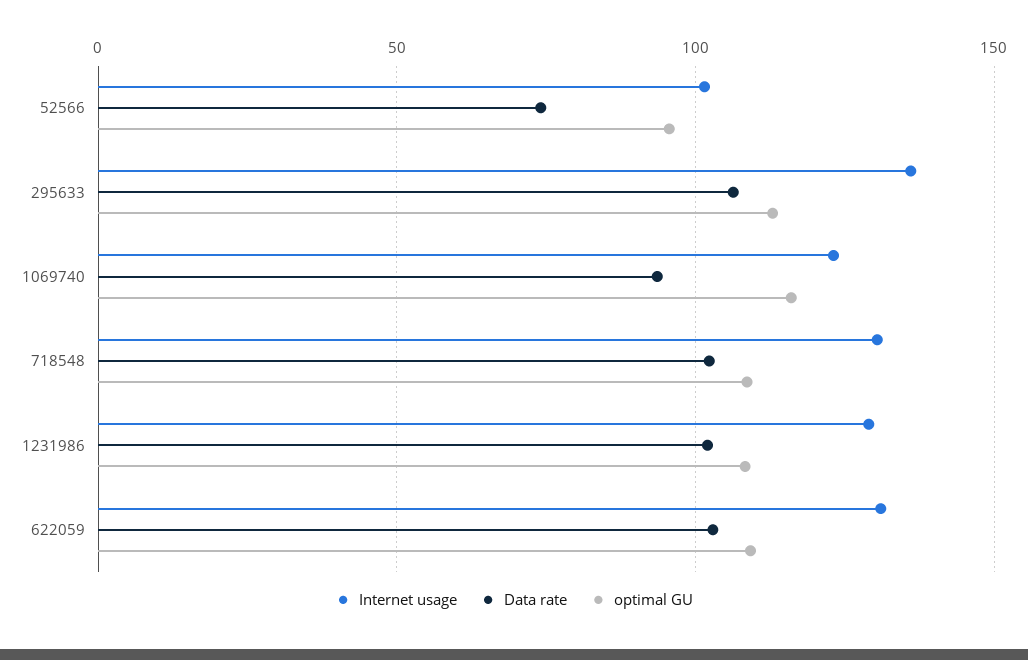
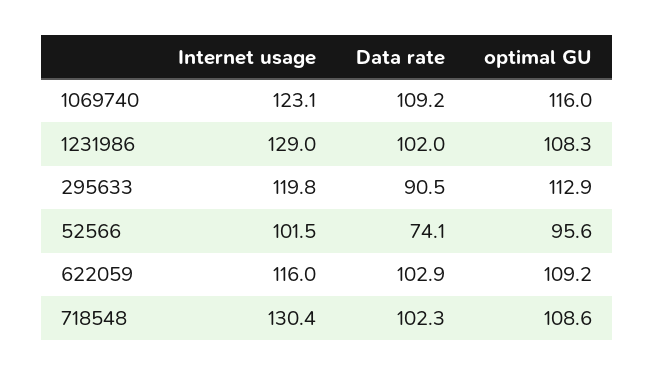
  {
    "Internet usage": {
      "52566": 101.5,
-     "295633": 135,
+     "295633": 119.8,
      "1069740": 123.1,
      "718548": 130.4,
      "1231986": 129,
-     "622059": 130
+     "622059": 116
    },
    "Data rate": {
      "52566": 74.1,
-     "295633": 105,
+     "295633": 90.5,
-     "1069740": 95,
+     "1069740": 109.2,
      "718548": 102.3,
      "1231986": 102,
      "622059": 102.9
    },
    "optimal GU": {
      "52566": 95.6,
      "295633": 112.9,
      "1069740": 116,
      "718548": 108.6,
      "1231986": 108.3,
      "622059": 109.2
    }
  }

